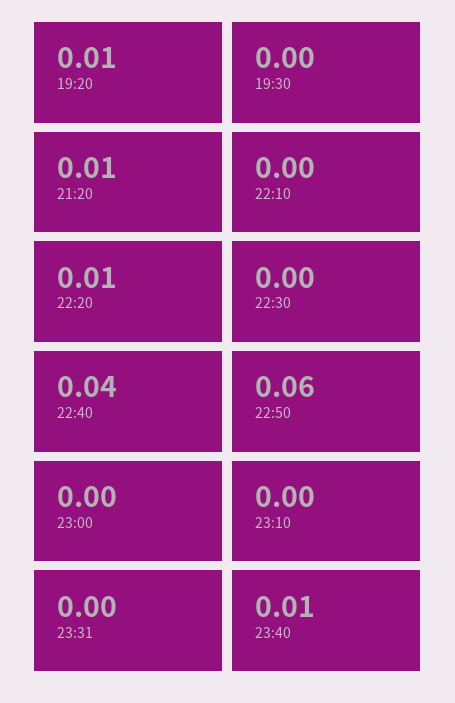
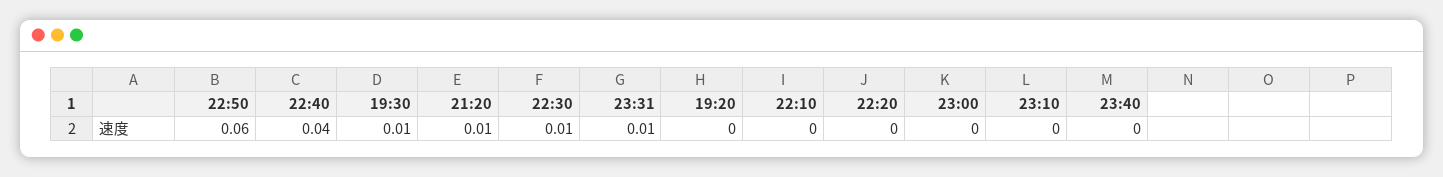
  {
-   "19:20": 0.01,
+   "19:20": 0,
-   "19:30": 0,
+   "19:30": 0.01,
    "21:20": 0.01,
    "22:10": 0,
-   "22:20": 0.01,
+   "22:20": 0,
-   "22:30": 0,
+   "22:30": 0.01,
    "22:40": 0.04,
    "22:50": 0.06,
    "23:00": 0,
    "23:10": 0,
-   "23:31": 0,
+   "23:31": 0.01,
-   "23:40": 0.01
+   "23:40": 0
  }

